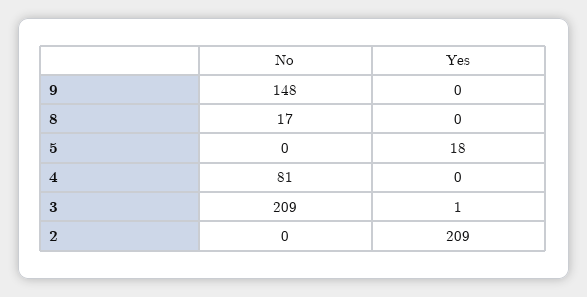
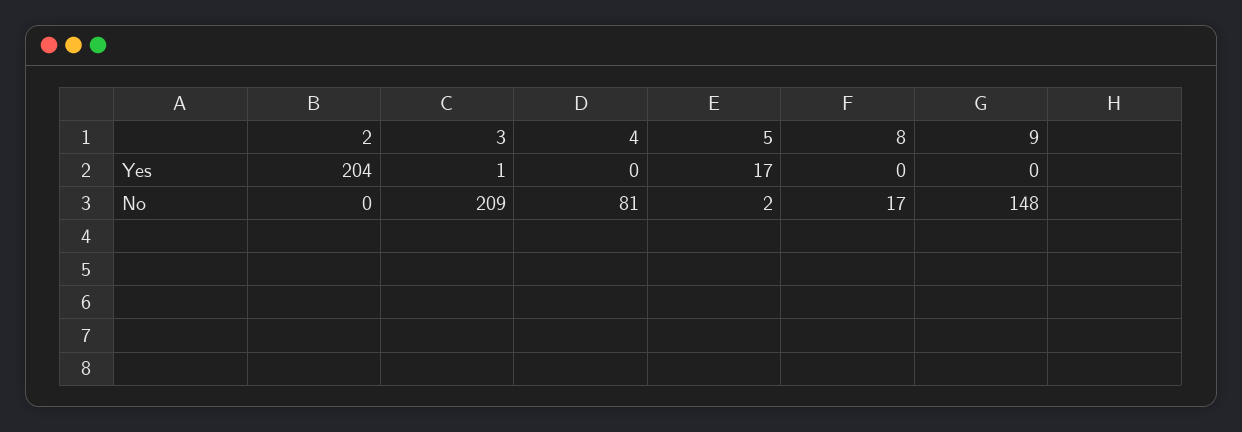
  {
    "No": {
      "9": 148,
      "8": 17,
-     "5": 0,
+     "5": 2,
      "4": 81,
      "3": 209,
      "2": 0
    },
    "Yes": {
      "9": 0,
      "8": 0,
-     "5": 18,
+     "5": 17,
      "4": 0,
      "3": 1,
-     "2": 209
+     "2": 204
    }
  }

